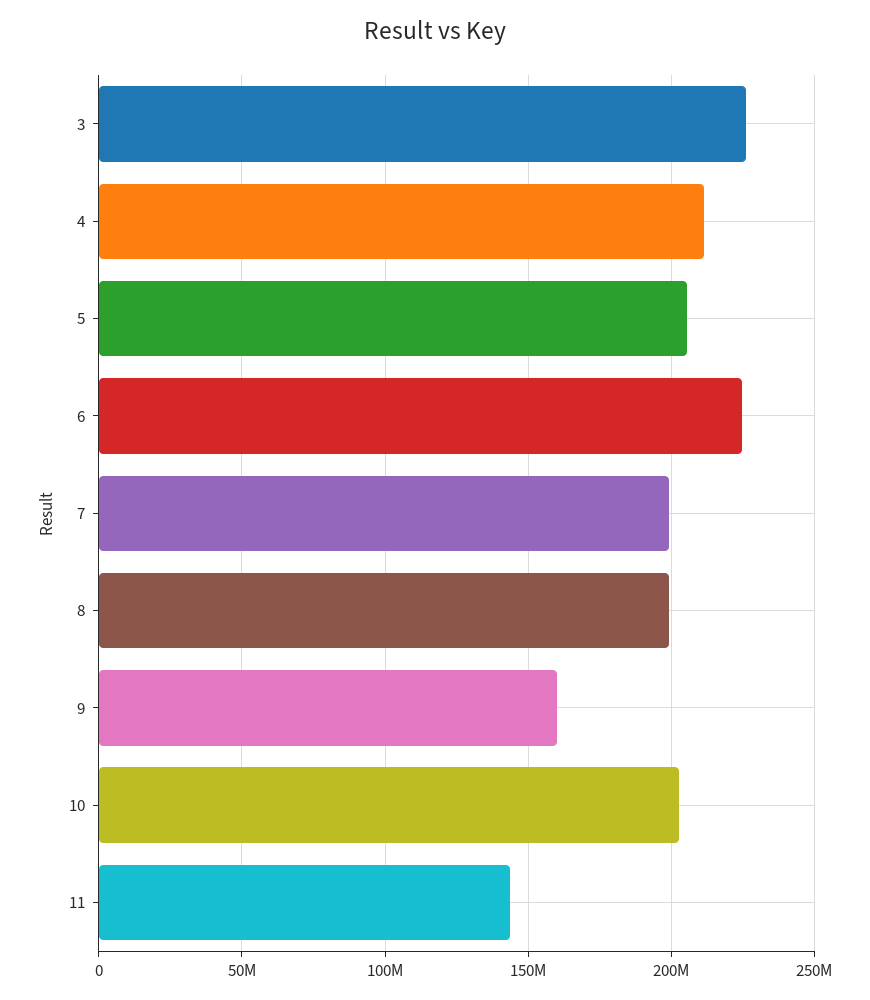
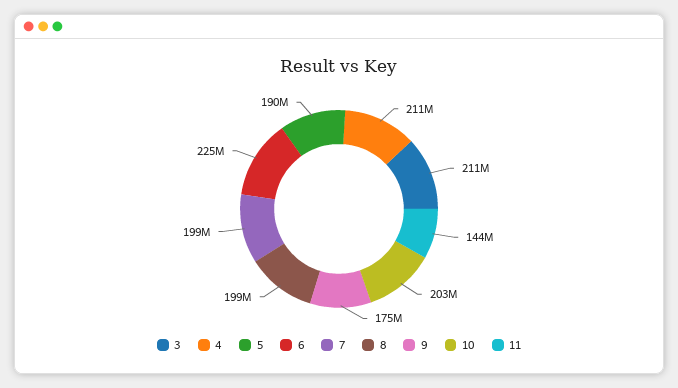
  {
-   "3": 225000000,
+   "3": 211000000,
    "4": 211000000,
-   "5": 205000000,
+   "5": 190000000,
    "6": 225000000,
    "7": 199000000,
    "8": 199000000,
-   "9": 160000000,
+   "9": 175000000,
    "10": 203000000,
    "11": 144000000
  }

